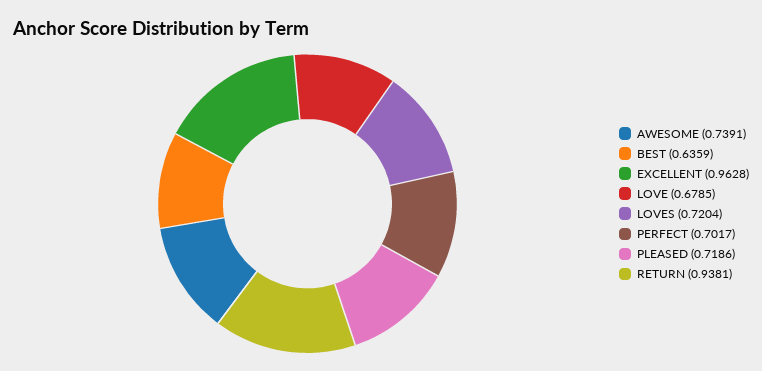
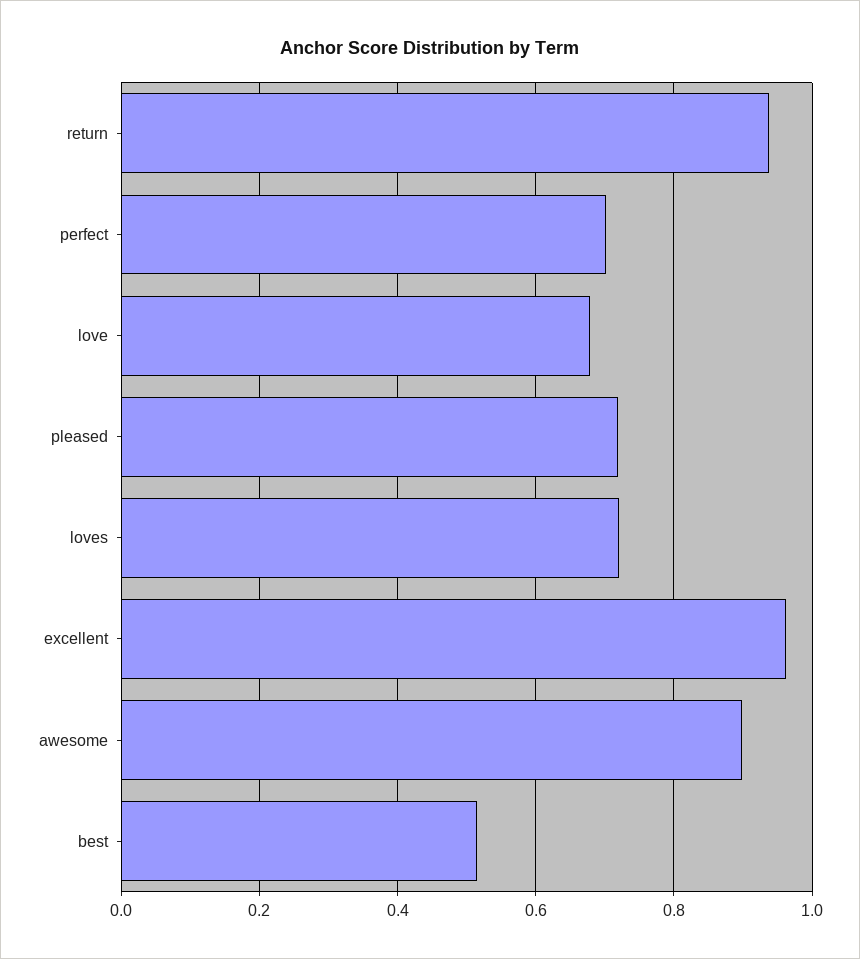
  {
-   "AWESOME": 0.7391,
+   "AWESOME": 0.9,
-   "BEST": 0.6359,
+   "BEST": 0.52,
    "EXCELLENT": 0.9628,
    "LOVE": 0.6785,
    "LOVES": 0.7204,
    "PERFECT": 0.7017,
    "PLEASED": 0.7186,
    "RETURN": 0.9381
  }

